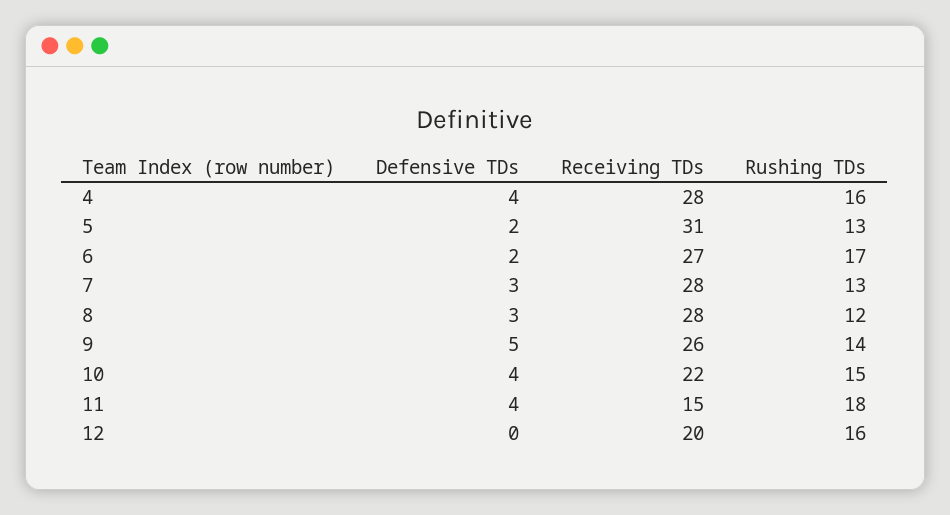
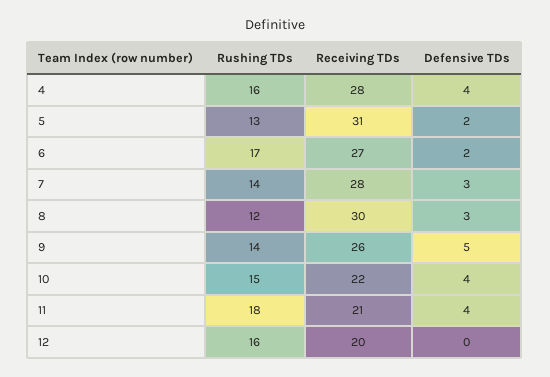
  {
    "Defensive TDs": {
      "4": 4,
      "5": 2,
      "6": 2,
      "7": 3,
      "8": 3,
      "9": 5,
      "10": 4,
      "11": 4,
      "12": 0
    },
    "Receiving TDs": {
      "4": 28,
      "5": 31,
      "6": 27,
      "7": 28,
-     "8": 28,
+     "8": 30,
      "9": 26,
      "10": 22,
-     "11": 15,
+     "11": 21,
      "12": 20
    },
    "Rushing TDs": {
      "4": 16,
      "5": 13,
      "6": 17,
-     "7": 13,
+     "7": 14,
      "8": 12,
      "9": 14,
      "10": 15,
      "11": 18,
      "12": 16
    }
  }

